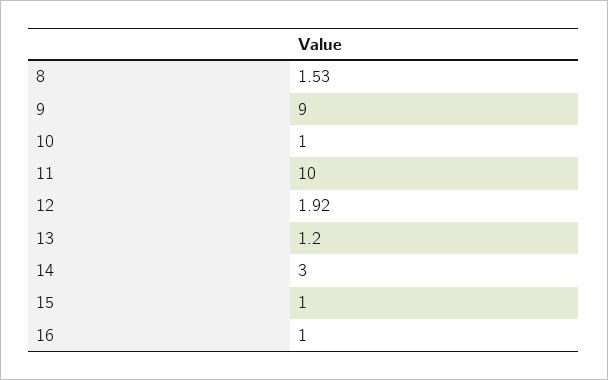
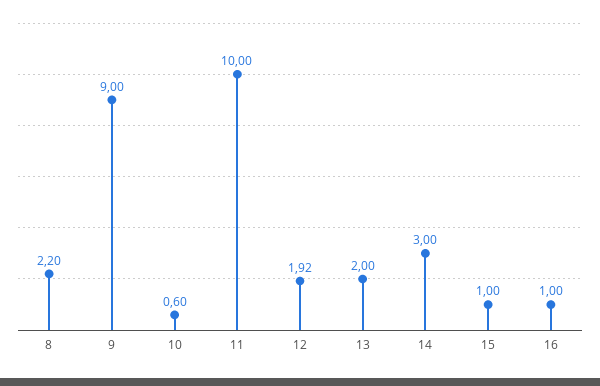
  {
-   "8": 1.53,
+   "8": 2.2,
    "9": 9,
-   "10": 1,
+   "10": 0.6,
    "11": 10,
    "12": 1.92,
-   "13": 1.2,
+   "13": 2,
    "14": 3,
    "15": 1,
    "16": 1
  }

